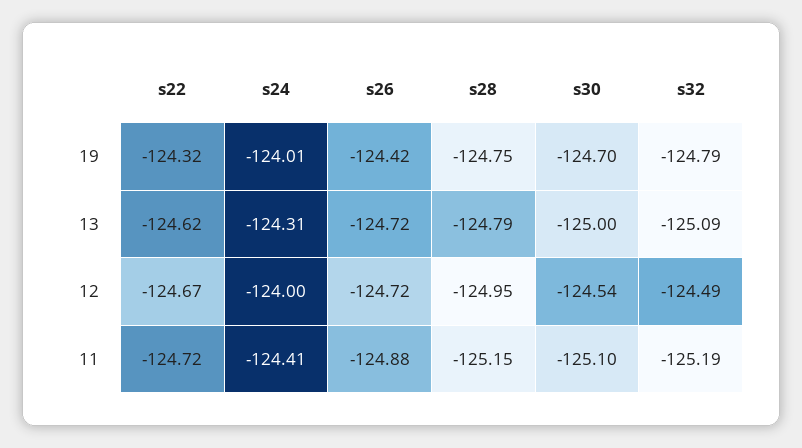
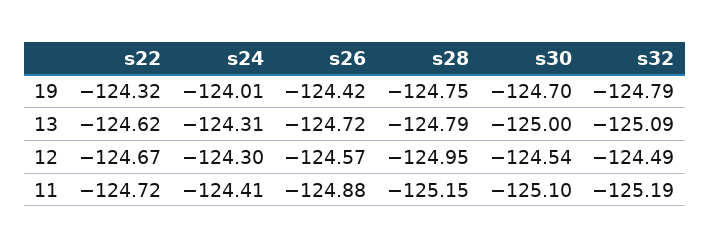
  {
    "s22": {
      "19": -124.32,
      "13": -124.62,
      "12": -124.67,
      "11": -124.72
    },
    "s24": {
      "19": -124.01,
      "13": -124.31,
-     "12": -124,
+     "12": -124.3,
      "11": -124.41
    },
    "s26": {
      "19": -124.42,
      "13": -124.72,
-     "12": -124.72,
+     "12": -124.57,
      "11": -124.88
    },
    "s28": {
      "19": -124.75,
      "13": -124.79,
      "12": -124.95,
      "11": -125.15
    },
    "s30": {
      "19": -124.7,
      "13": -125,
      "12": -124.54,
      "11": -125.1
    },
    "s32": {
      "19": -124.79,
      "13": -125.09,
      "12": -124.49,
      "11": -125.19
    }
  }

